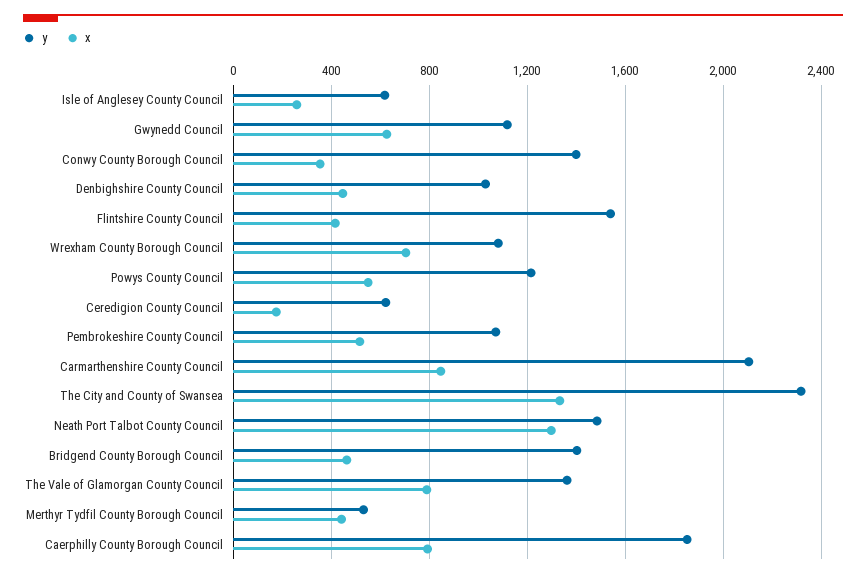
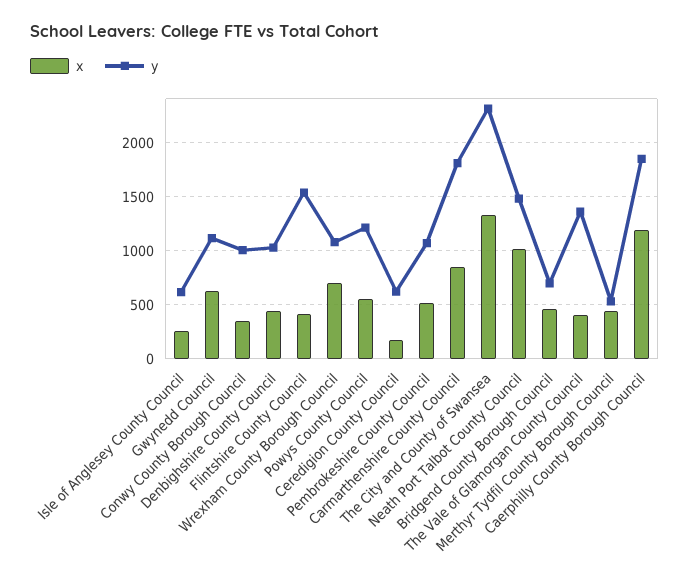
  {
    "y": {
      "Isle of Anglesey County Council": 600,
      "Gwynedd Council": 1100,
-     "Conwy County Borough Council": 1400,
+     "Conwy County Borough Council": 1000,
      "Denbighshire County Council": 1050,
      "Flintshire County Council": 1550,
      "Wrexham County Borough Council": 1100,
      "Powys County Council": 1200,
      "Ceredigion County Council": 600,
      "Pembrokeshire County Council": 1050,
-     "Carmarthenshire County Council": 2100,
+     "Carmarthenshire County Council": 1800,
      "The City and County of Swansea": 2300,
      "Neath Port Talbot County Council": 1500,
-     "Bridgend County Borough Council": 1400,
+     "Bridgend County Borough Council": 700,
      "The Vale of Glamorgan County Council": 1350,
      "Merthyr Tydfil County Borough Council": 550,
      "Caerphilly County Borough Council": 1850
    },
    "x": {
      "Isle of Anglesey County Council": 250,
      "Gwynedd Council": 650,
      "Conwy County Borough Council": 350,
      "Denbighshire County Council": 450,
      "Flintshire County Council": 400,
      "Wrexham County Borough Council": 700,
      "Powys County Council": 550,
      "Ceredigion County Council": 200,
      "Pembrokeshire County Council": 500,
      "Carmarthenshire County Council": 850,
      "The City and County of Swansea": 1350,
-     "Neath Port Talbot County Council": 1300,
+     "Neath Port Talbot County Council": 1000,
      "Bridgend County Borough Council": 450,
-     "The Vale of Glamorgan County Council": 800,
+     "The Vale of Glamorgan County Council": 400,
      "Merthyr Tydfil County Borough Council": 450,
-     "Caerphilly County Borough Council": 800
+     "Caerphilly County Borough Council": 1200
    }
  }

